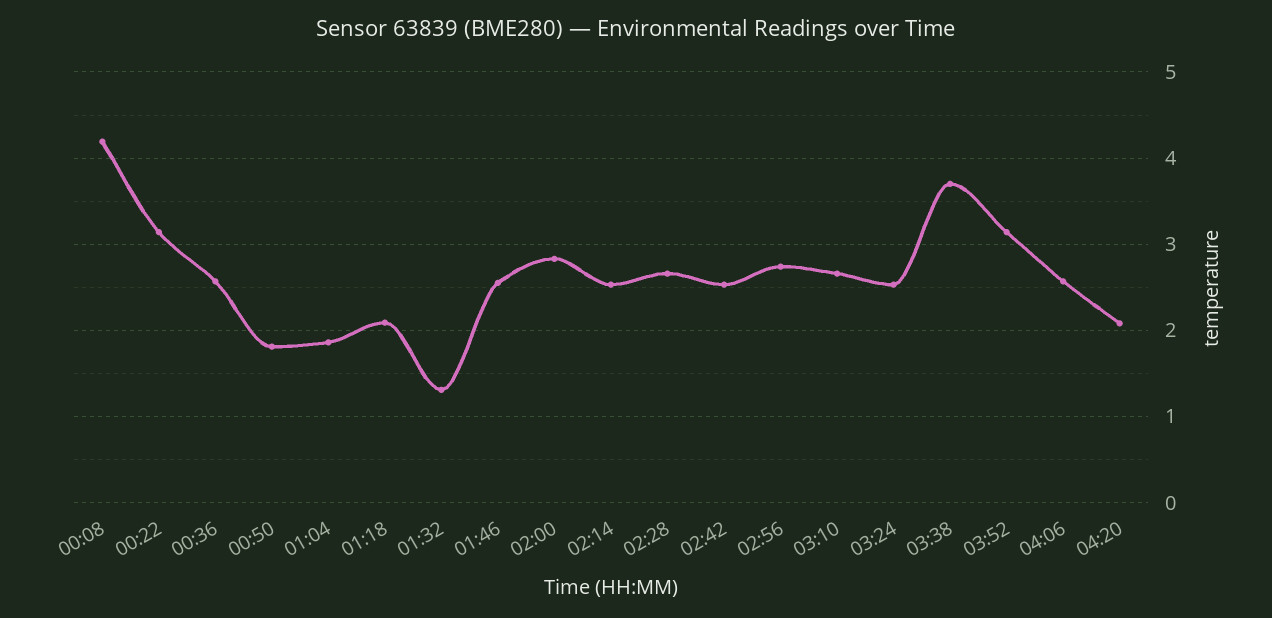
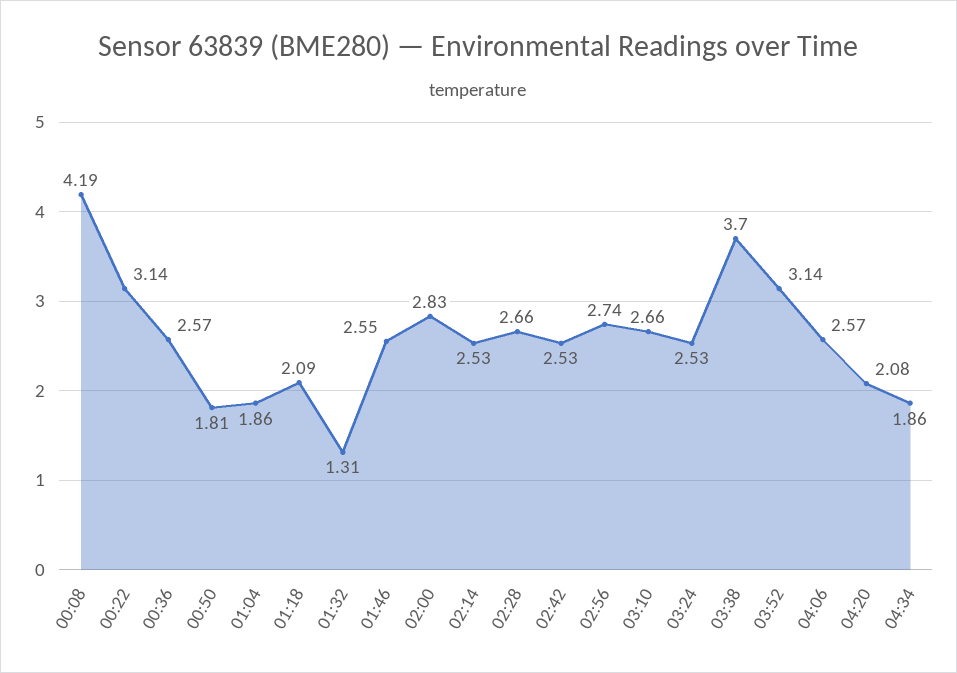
  {
    "00:08": 4.19,
    "00:22": 3.14,
    "00:36": 2.57,
    "00:50": 1.81,
    "01:04": 1.86,
    "01:18": 2.09,
    "01:32": 1.31,
    "01:46": 2.55,
    "02:00": 2.83,
    "02:14": 2.53,
    "02:28": 2.66,
    "02:42": 2.53,
    "02:56": 2.74,
    "03:10": 2.66,
    "03:24": 2.53,
    "03:38": 3.7,
    "03:52": 3.14,
    "04:06": 2.57,
-   "04:20": 2.08
+   "04:20": 2.08,
+   "04:34": 1.86
  }

